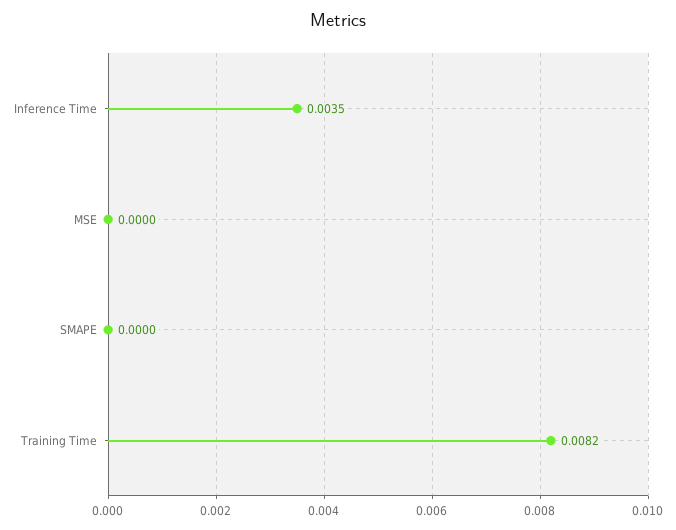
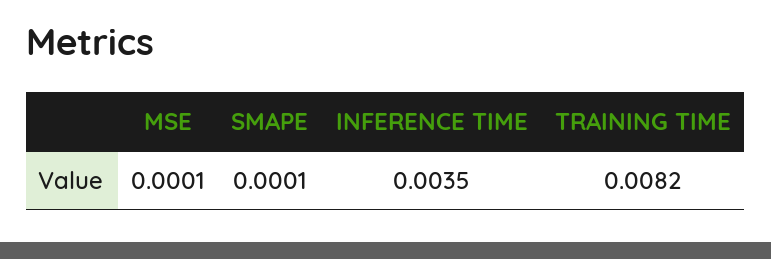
  {
    "Inference Time": 0.0035,
-   "MSE": 0,
+   "MSE": 0.0001,
-   "SMAPE": 0,
+   "SMAPE": 0.0001,
    "Training Time": 0.0082
  }

